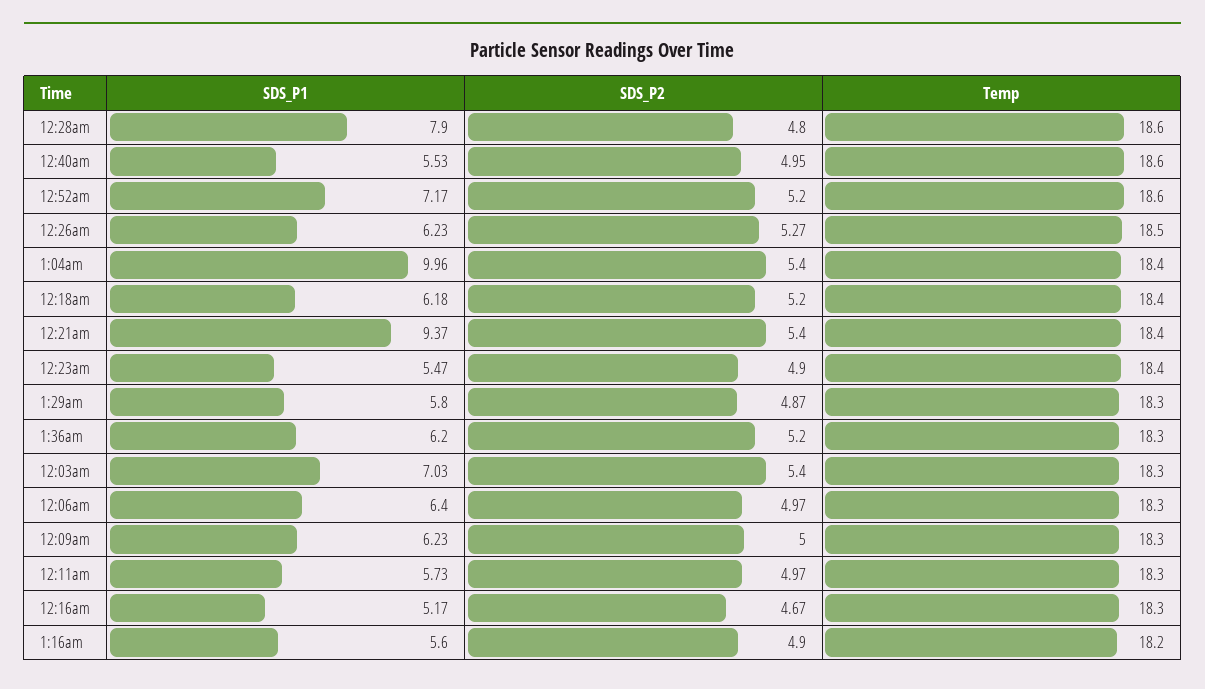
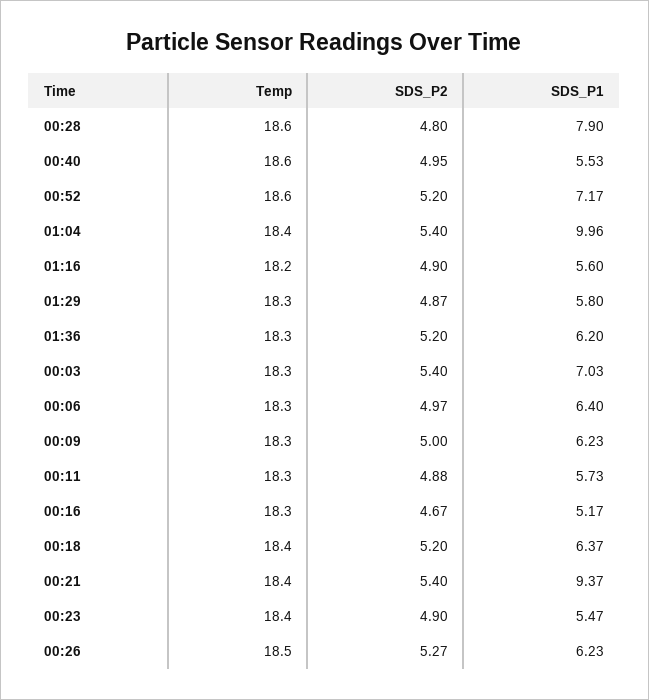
  {
    "SDS_P1": {
      "12:28am": 7.9,
      "12:40am": 5.53,
      "12:52am": 7.17,
      "12:26am": 6.23,
      "1:04am": 9.96,
-     "12:18am": 6.18,
+     "12:18am": 6.37,
      "12:21am": 9.37,
      "12:23am": 5.47,
      "1:29am": 5.8,
      "1:36am": 6.2,
      "12:03am": 7.03,
      "12:06am": 6.4,
      "12:09am": 6.23,
      "12:11am": 5.73,
      "12:16am": 5.17,
      "1:16am": 5.6
    },
    "SDS_P2": {
      "12:28am": 4.8,
      "12:40am": 4.95,
      "12:52am": 5.2,
      "12:26am": 5.27,
      "1:04am": 5.4,
      "12:18am": 5.2,
      "12:21am": 5.4,
      "12:23am": 4.9,
      "1:29am": 4.87,
      "1:36am": 5.2,
      "12:03am": 5.4,
      "12:06am": 4.97,
      "12:09am": 5,
-     "12:11am": 4.97,
+     "12:11am": 4.88,
      "12:16am": 4.67,
      "1:16am": 4.9
    },
    "Temp": {
      "12:28am": 18.6,
      "12:40am": 18.6,
      "12:52am": 18.6,
      "12:26am": 18.5,
      "1:04am": 18.4,
      "12:18am": 18.4,
      "12:21am": 18.4,
      "12:23am": 18.4,
      "1:29am": 18.3,
      "1:36am": 18.3,
      "12:03am": 18.3,
      "12:06am": 18.3,
      "12:09am": 18.3,
      "12:11am": 18.3,
      "12:16am": 18.3,
      "1:16am": 18.2
    }
  }

